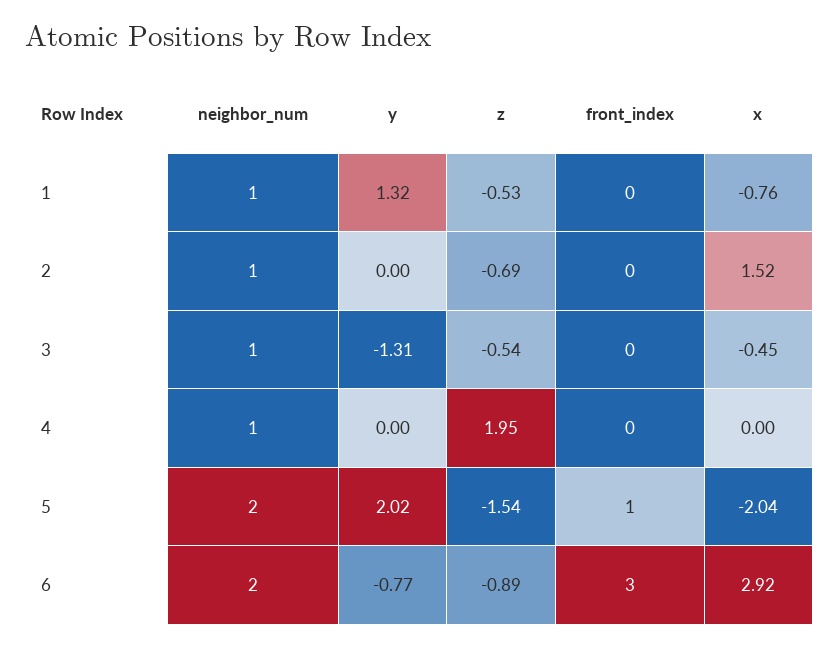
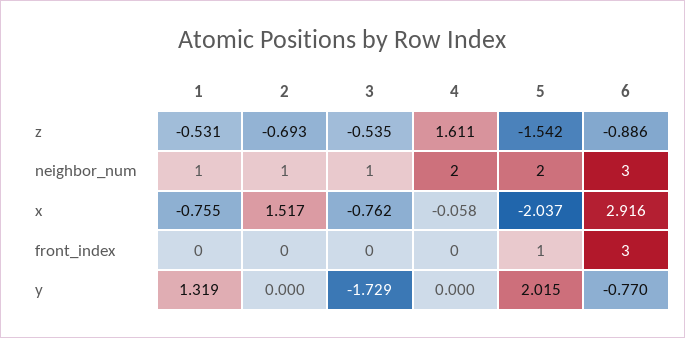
  {
    "neighbor_num": {
      "1": 1,
      "2": 1,
      "3": 1,
-     "4": 1,
+     "4": 2,
      "5": 2,
-     "6": 2
+     "6": 3
    },
    "y": {
      "1": 1.319,
      "2": 0,
-     "3": -1.31,
+     "3": -1.729,
      "4": 0,
      "5": 2.015,
      "6": -0.77
    },
    "z": {
      "1": -0.531,
      "2": -0.693,
      "3": -0.535,
-     "4": 1.95,
+     "4": 1.611,
      "5": -1.542,
      "6": -0.886
    },
    "front_index": {
      "1": 0,
      "2": 0,
      "3": 0,
      "4": 0,
      "5": 1,
      "6": 3
    },
    "x": {
      "1": -0.755,
      "2": 1.517,
-     "3": -0.45,
+     "3": -0.762,
-     "4": 0,
+     "4": -0.058,
      "5": -2.037,
      "6": 2.916
    }
  }

